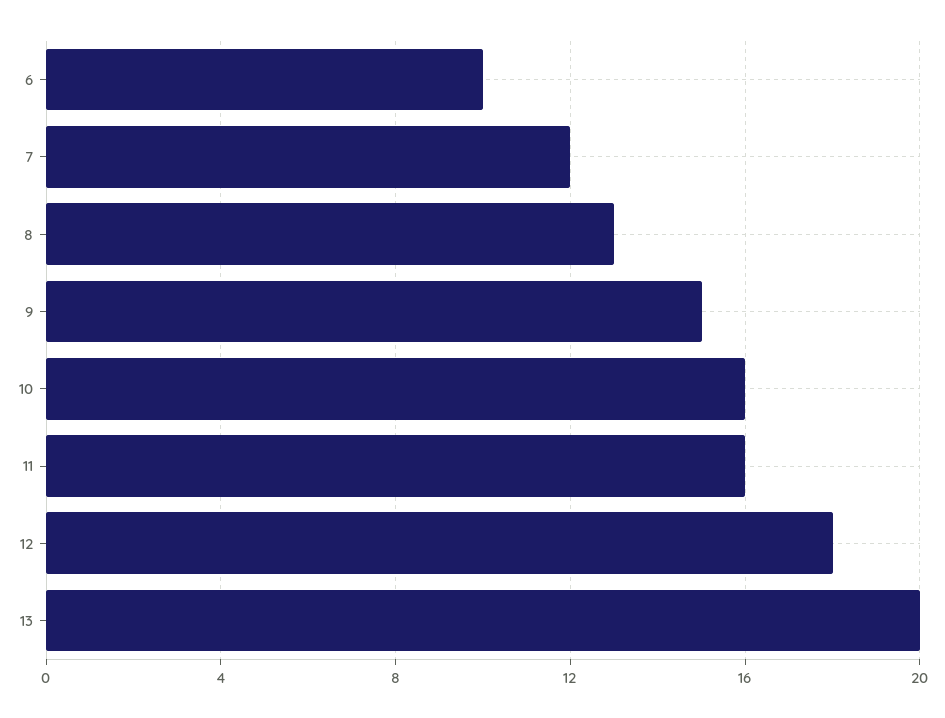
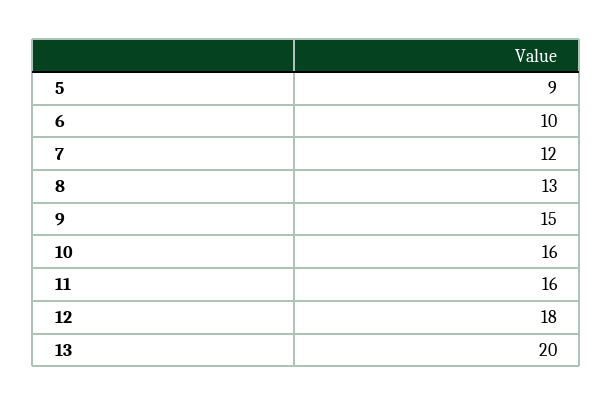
  {
    "6": 10,
    "7": 12,
    "8": 13,
    "9": 15,
    "10": 16,
    "11": 16,
    "12": 18,
-   "13": 20
+   "13": 20,
+   "5": 9
  }

